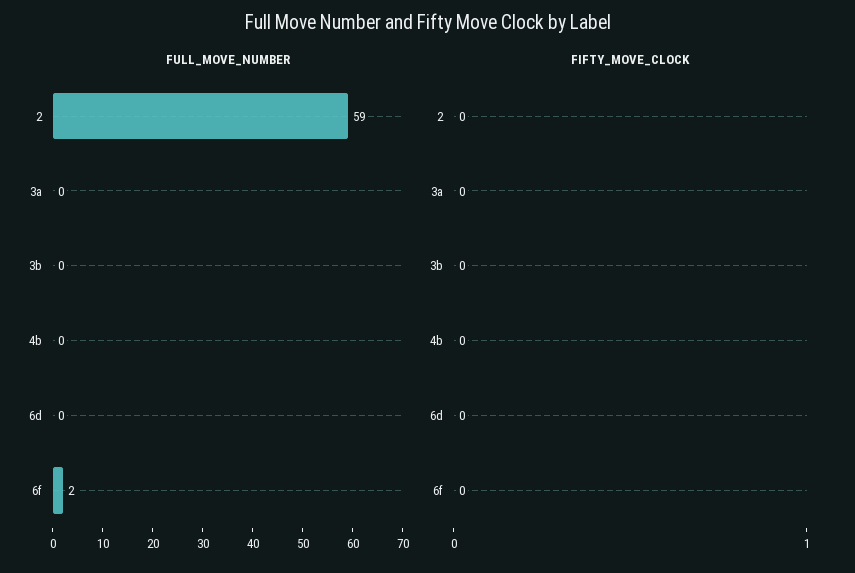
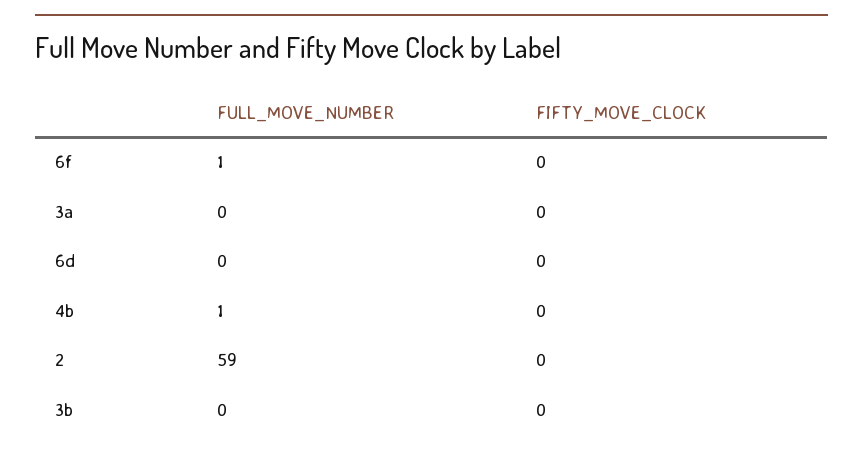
  {
    "FULL_MOVE_NUMBER": {
      "2": 59,
      "3a": 0,
      "3b": 0,
-     "4b": 0,
+     "4b": 1,
      "6d": 0,
-     "6f": 2
+     "6f": 1
    },
    "FIFTY_MOVE_CLOCK": {
      "2": 0,
      "3a": 0,
      "3b": 0,
      "4b": 0,
      "6d": 0,
      "6f": 0
    }
  }

